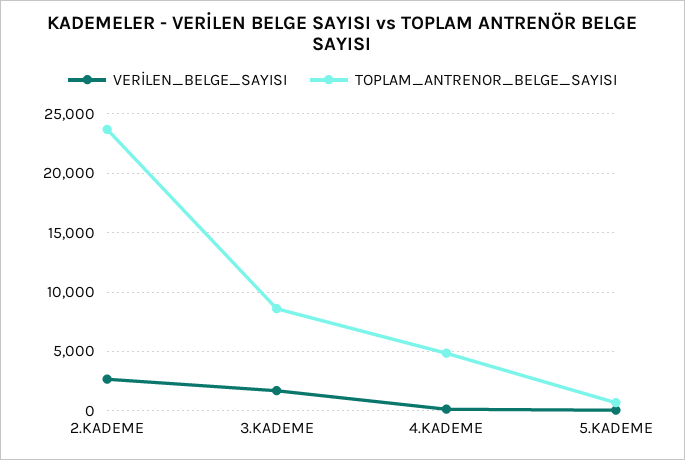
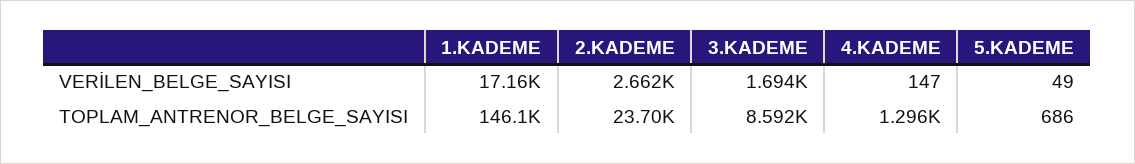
  {
    "VERİLEN_BELGE_SAYISI": {
      "2.KADEME": 2662,
      "3.KADEME": 1694,
      "4.KADEME": 147,
-     "5.KADEME": 49
+     "5.KADEME": 49,
+     "1.KADEME": 17160
    },
    "TOPLAM_ANTRENOR_BELGE_SAYISI": {
      "2.KADEME": 23700,
      "3.KADEME": 8592,
-     "4.KADEME": 5000,
+     "4.KADEME": 1296,
-     "5.KADEME": 686
+     "5.KADEME": 686,
+     "1.KADEME": 146100
    }
  }

